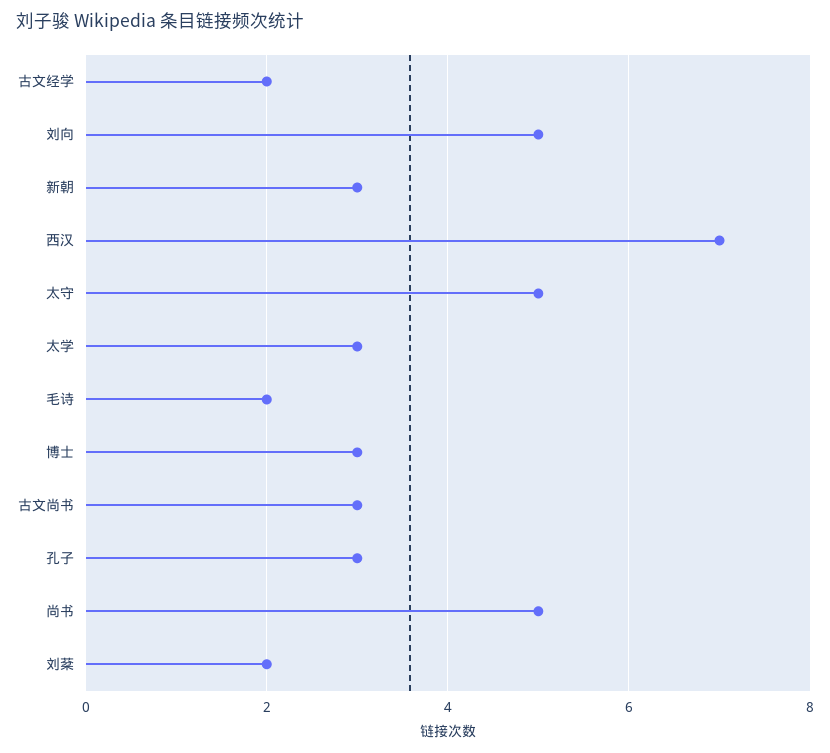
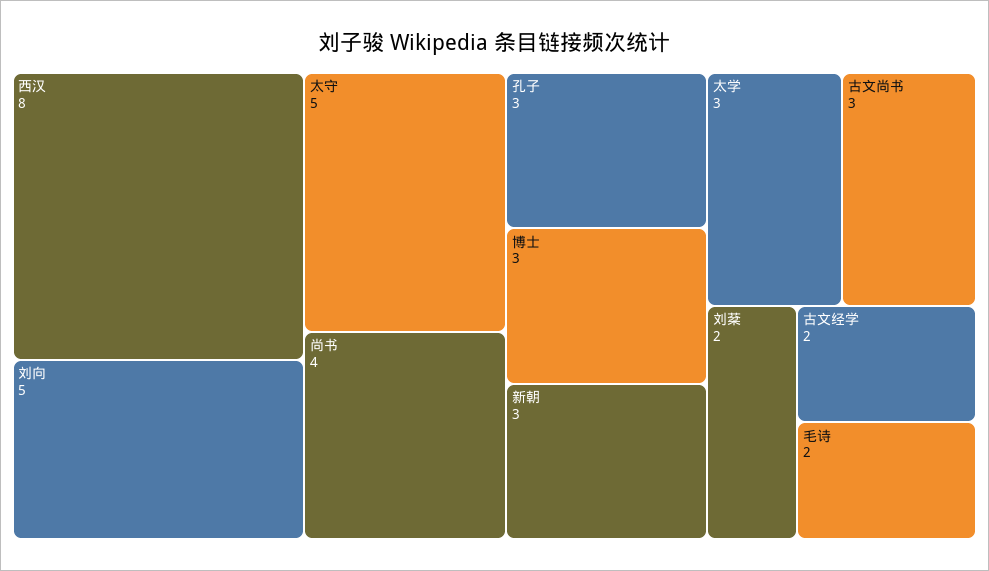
  {
    "古文经学": 2,
    "刘向": 5,
    "新朝": 3,
-   "西汉": 7,
+   "西汉": 8,
    "太守": 5,
    "太学": 3,
    "毛诗": 2,
    "博士": 3,
    "古文尚书": 3,
    "孔子": 3,
-   "尚书": 5,
+   "尚书": 4,
    "刘棻": 2
  }

